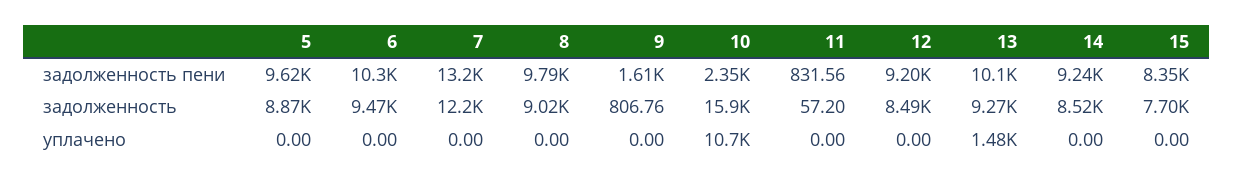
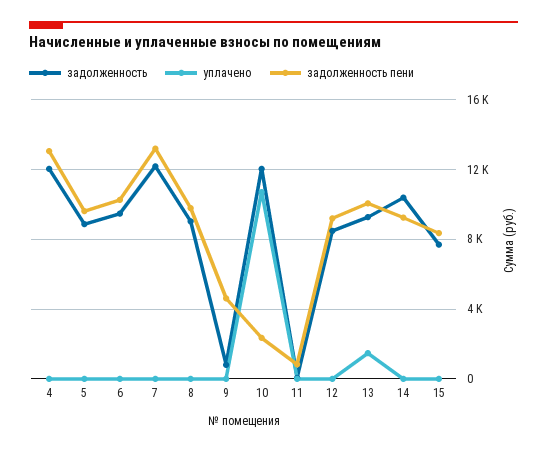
  {
    "задолженность пени": {
      "5": 9620,
      "6": 10300,
      "7": 13200,
      "8": 9790,
-     "9": 1610,
+     "9": 4500,
      "10": 2350,
      "11": 831.56,
      "12": 9200,
      "13": 10100,
      "14": 9240,
-     "15": 8350
+     "15": 8350,
+     "4": 13000
    },
    "задолженность": {
      "5": 8870,
      "6": 9470,
      "7": 12200,
      "8": 9020,
      "9": 806.76,
-     "10": 15900,
+     "10": 12000,
      "11": 57.2,
      "12": 8490,
      "13": 9270,
-     "14": 8520,
+     "14": 10500,
-     "15": 7700
+     "15": 7700,
+     "4": 12000
    },
    "уплачено": {
      "5": 0,
      "6": 0,
      "7": 0,
      "8": 0,
      "9": 0,
      "10": 10700,
      "11": 0,
      "12": 0,
      "13": 1480,
      "14": 0,
-     "15": 0
+     "15": 0,
+     "4": 0
    }
  }

